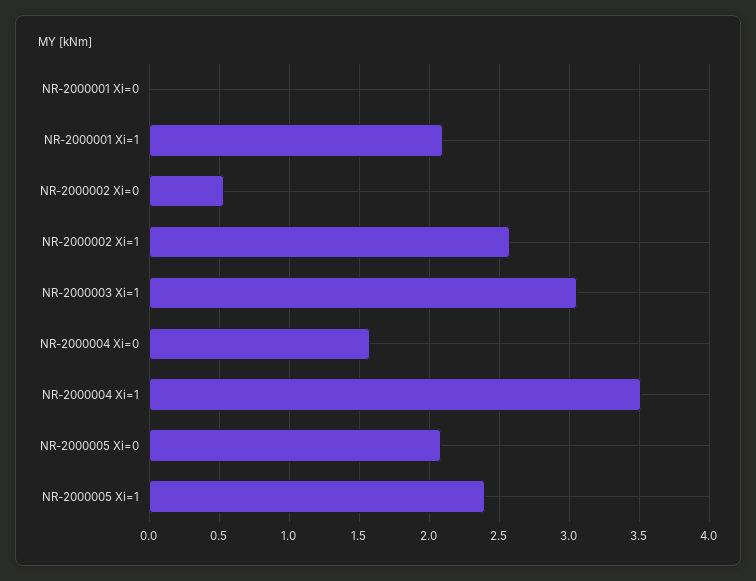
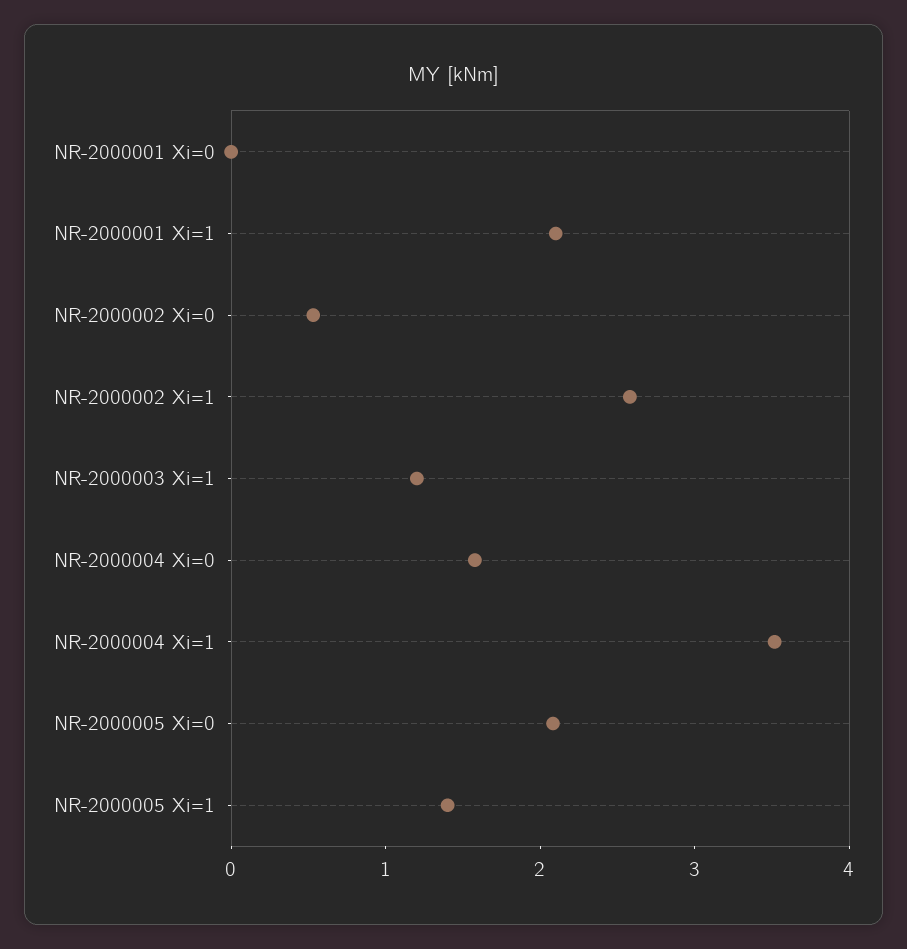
  {
    "NR-2000001 Xi=0": 0,
    "NR-2000001 Xi=1": 2.1,
    "NR-2000002 Xi=0": 0.55,
    "NR-2000002 Xi=1": 2.6,
-   "NR-2000003 Xi=1": 3.05,
+   "NR-2000003 Xi=1": 1.2,
    "NR-2000004 Xi=0": 1.6,
    "NR-2000004 Xi=1": 3.5,
    "NR-2000005 Xi=0": 2.1,
-   "NR-2000005 Xi=1": 2.4
+   "NR-2000005 Xi=1": 1.4
  }

